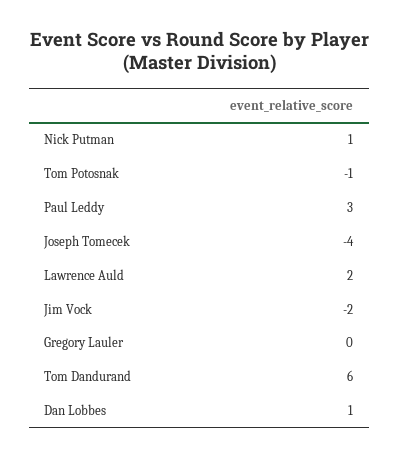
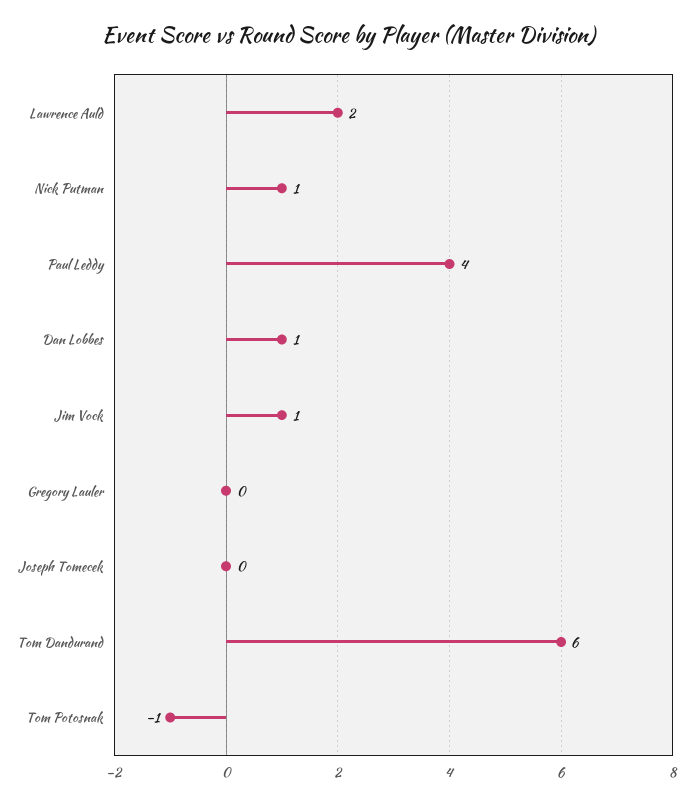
  {
    "Nick Putman": 1,
    "Tom Potosnak": -1,
-   "Paul Leddy": 3,
+   "Paul Leddy": 4,
-   "Joseph Tomecek": -4,
+   "Joseph Tomecek": 0,
    "Lawrence Auld": 2,
-   "Jim Vock": -2,
+   "Jim Vock": 1,
    "Gregory Lauler": 0,
    "Tom Dandurand": 6,
    "Dan Lobbes": 1
  }

